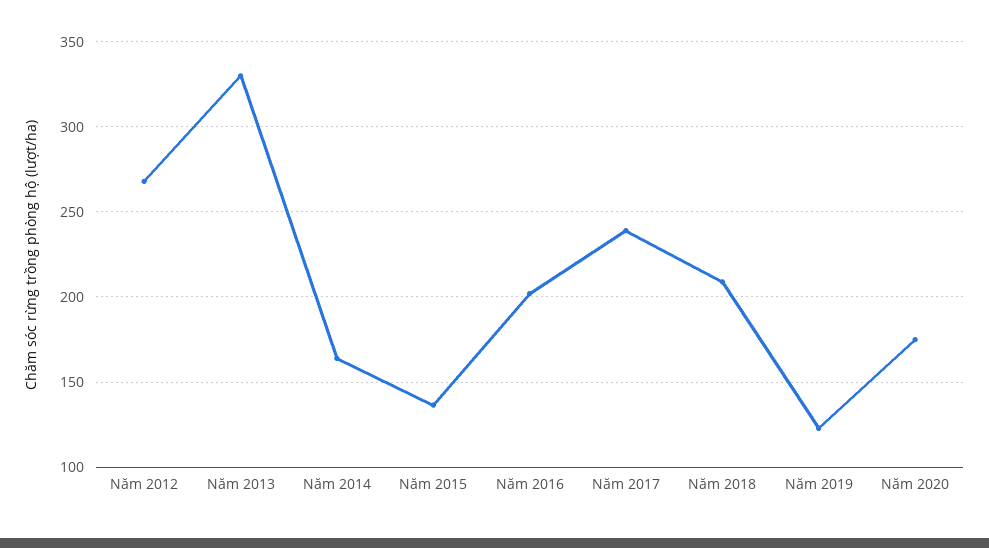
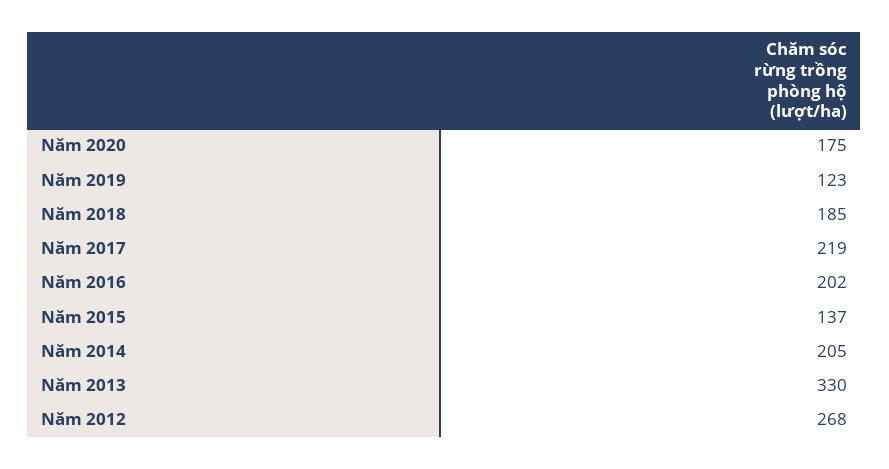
  {
    "Năm 2012": 268,
    "Năm 2013": 330,
-   "Năm 2014": 165,
+   "Năm 2014": 205,
    "Năm 2015": 137,
    "Năm 2016": 202,
-   "Năm 2017": 240,
+   "Năm 2017": 219,
-   "Năm 2018": 210,
+   "Năm 2018": 185,
    "Năm 2019": 123,
    "Năm 2020": 175
  }

